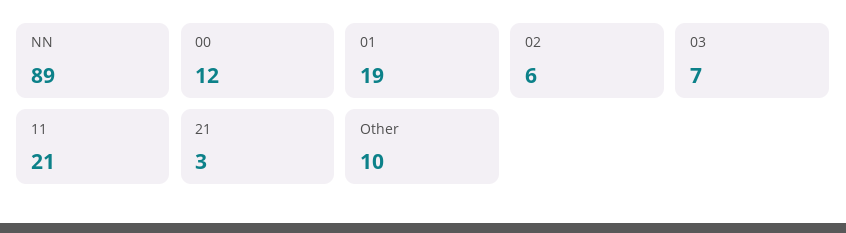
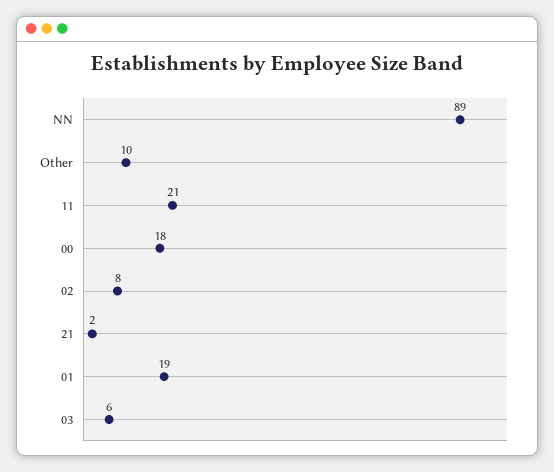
  {
    "NN": 89,
-   "00": 12,
+   "00": 18,
    "01": 19,
-   "02": 6,
+   "02": 8,
-   "03": 7,
+   "03": 6,
    "11": 21,
-   "21": 3,
+   "21": 2,
    "Other": 10
  }

